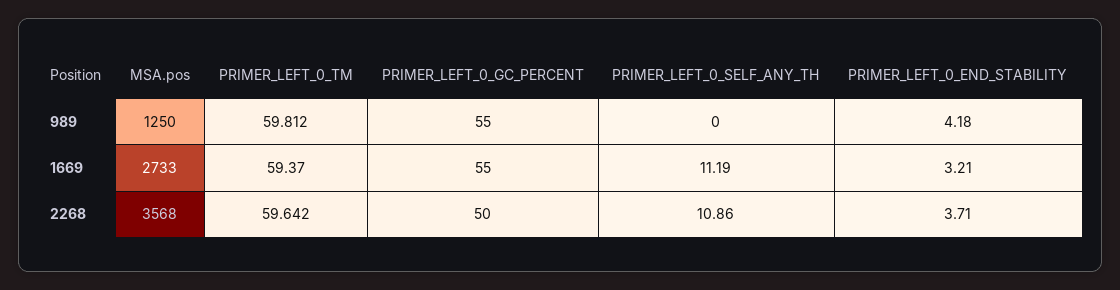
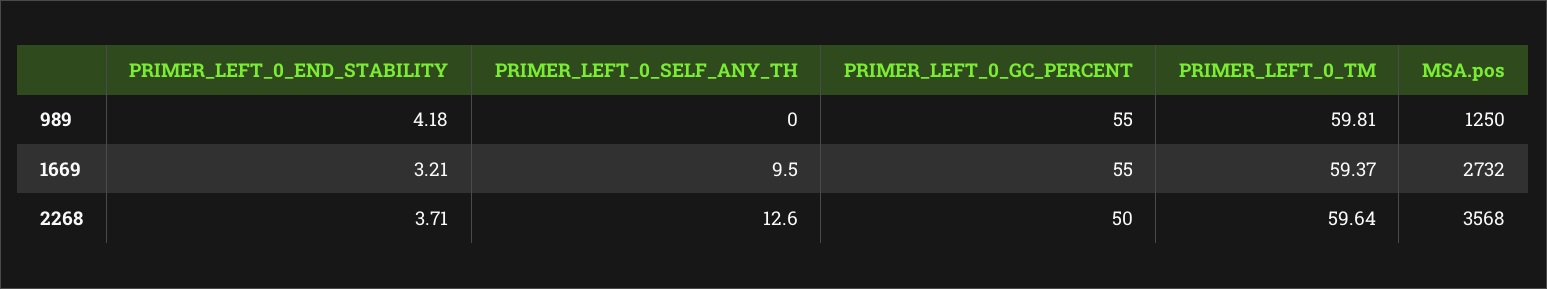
  {
    "MSA.pos": {
      "989": 1250,
-     "1669": 2733,
+     "1669": 2732,
      "2268": 3568
    },
    "PRIMER_LEFT_0_TM": {
      "989": 59.812,
      "1669": 59.37,
      "2268": 59.642
    },
    "PRIMER_LEFT_0_GC_PERCENT": {
      "989": 55,
      "1669": 55,
      "2268": 50
    },
    "PRIMER_LEFT_0_SELF_ANY_TH": {
      "989": 0,
-     "1669": 11.19,
+     "1669": 9.5,
-     "2268": 10.86
+     "2268": 12.6
    },
    "PRIMER_LEFT_0_END_STABILITY": {
      "989": 4.18,
      "1669": 3.21,
      "2268": 3.71
    }
  }

